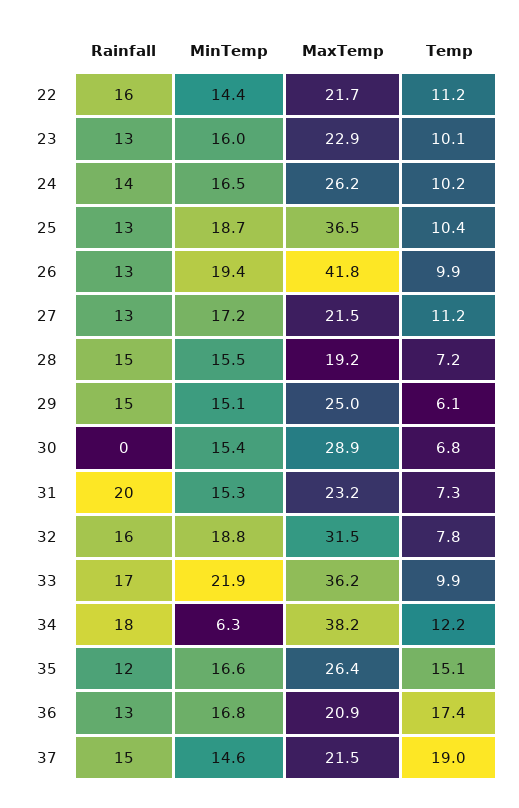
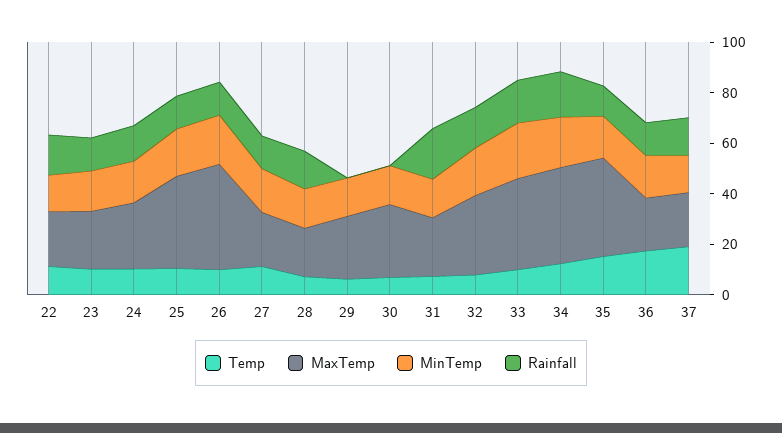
  {
    "Rainfall": {
      "22": 16,
      "23": 13,
      "24": 14,
      "25": 13,
      "26": 13,
      "27": 13,
      "28": 15,
-     "29": 15,
+     "29": 0,
      "30": 0,
      "31": 20,
      "32": 16,
      "33": 17,
      "34": 18,
      "35": 12,
      "36": 13,
      "37": 15
    },
    "MinTemp": {
      "22": 14.4,
      "23": 16,
      "24": 16.5,
      "25": 18.7,
      "26": 19.4,
      "27": 17.2,
      "28": 15.5,
      "29": 15.1,
      "30": 15.4,
      "31": 15.3,
      "32": 18.8,
      "33": 21.9,
-     "34": 6.3,
+     "34": 20,
      "35": 16.6,
      "36": 16.8,
      "37": 14.6
    },
    "MaxTemp": {
      "22": 21.7,
      "23": 22.9,
      "24": 26.2,
      "25": 36.5,
      "26": 41.8,
      "27": 21.5,
      "28": 19.2,
      "29": 25,
      "30": 28.9,
      "31": 23.2,
      "32": 31.5,
      "33": 36.2,
      "34": 38.2,
-     "35": 26.4,
+     "35": 40,
      "36": 20.9,
      "37": 21.5
    },
    "Temp": {
      "22": 11.2,
      "23": 10.1,
      "24": 10.2,
      "25": 10.4,
      "26": 9.9,
      "27": 11.2,
      "28": 7.2,
      "29": 6.1,
      "30": 6.8,
      "31": 7.3,
      "32": 7.8,
      "33": 9.9,
      "34": 12.2,
      "35": 15.1,
      "36": 17.4,
      "37": 19
    }
  }

